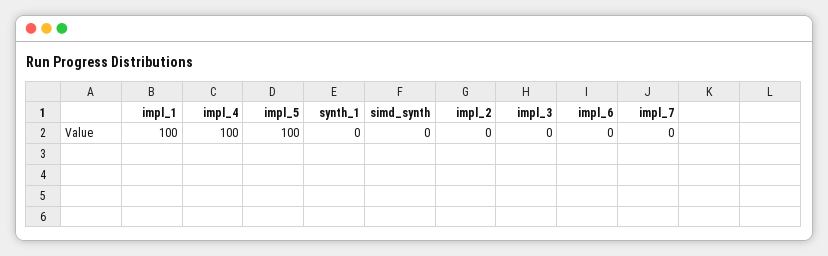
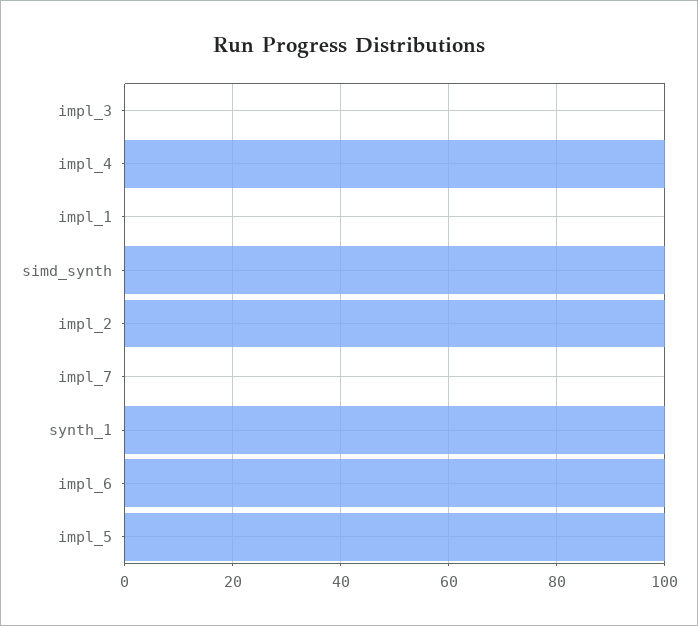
  {
-   "impl_1": 100,
+   "impl_1": 0,
    "impl_4": 100,
    "impl_5": 100,
-   "synth_1": 0,
+   "synth_1": 100,
-   "simd_synth": 0,
+   "simd_synth": 100,
-   "impl_2": 0,
+   "impl_2": 100,
    "impl_3": 0,
-   "impl_6": 0,
+   "impl_6": 100,
    "impl_7": 0
  }

